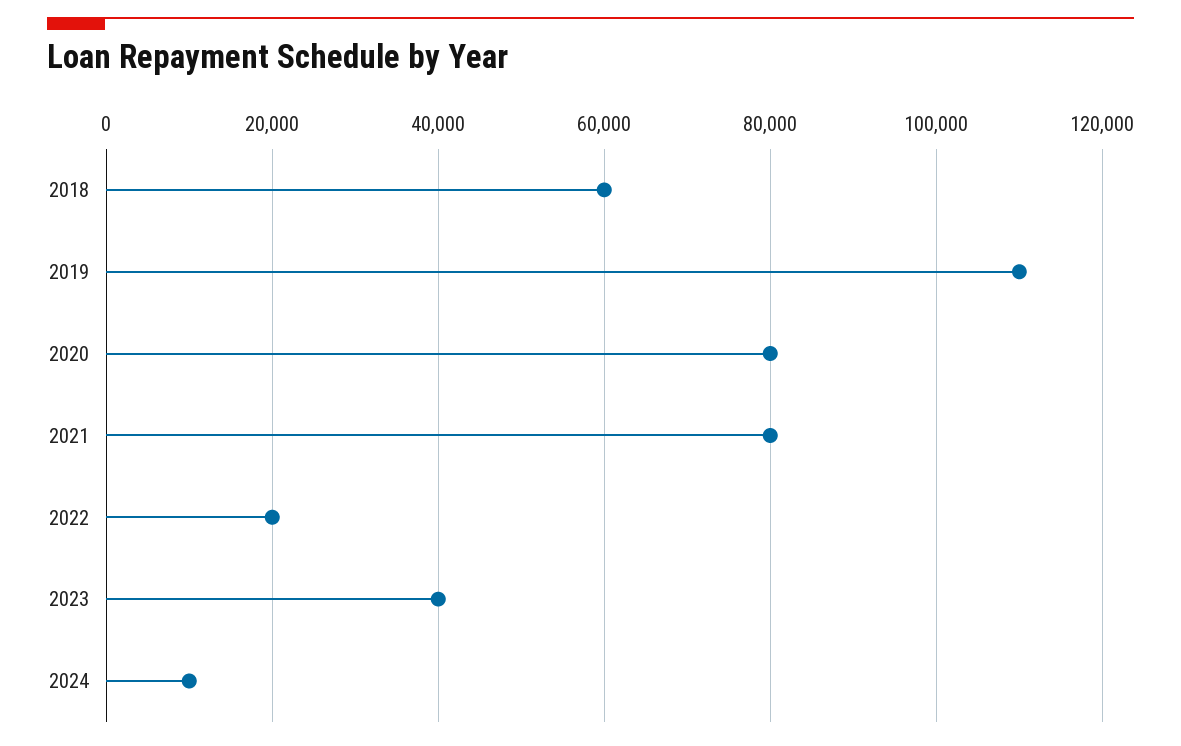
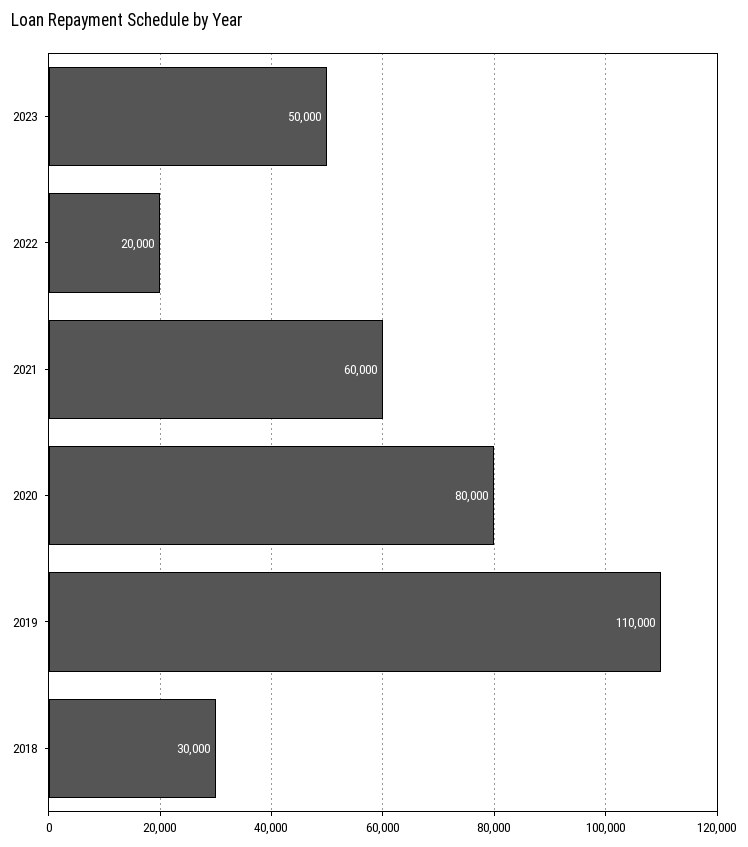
  {
-   "2018": 60000,
+   "2018": 30000,
    "2019": 110000,
    "2020": 80000,
-   "2021": 80000,
+   "2021": 60000,
    "2022": 20000,
-   "2023": 40000,
+   "2023": 50000
-   "2024": 10000
  }

